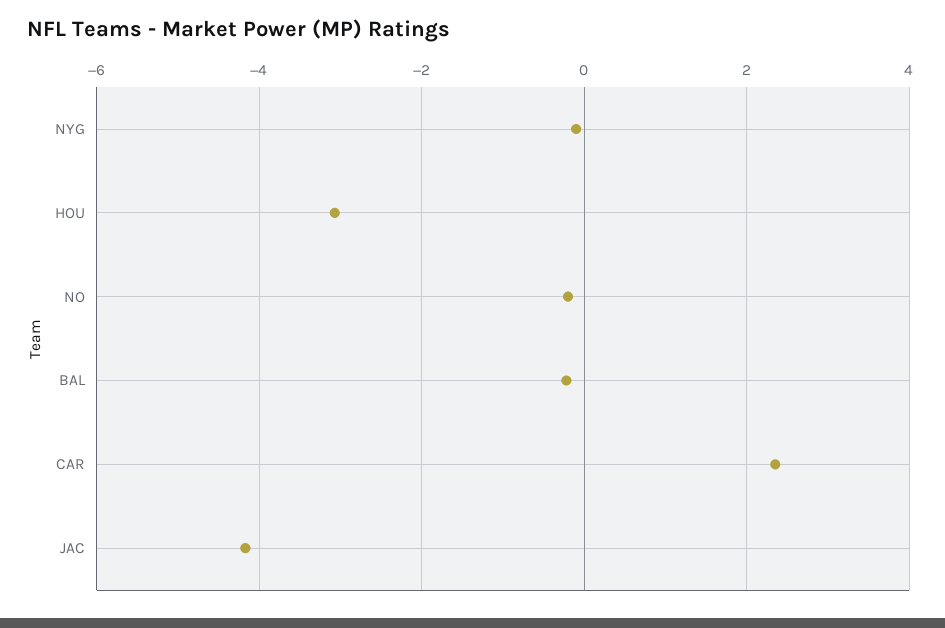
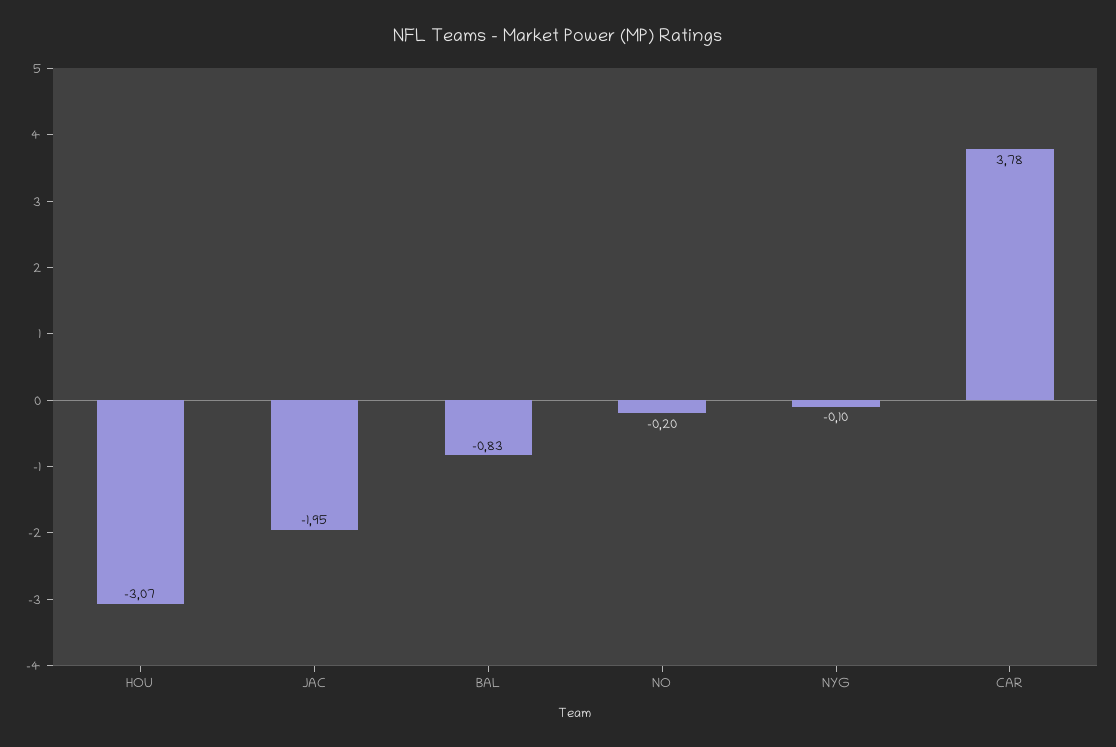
  {
    "NYG": -0.1,
    "HOU": -3.07,
    "NO": -0.2,
-   "BAL": -0.2,
+   "BAL": -0.83,
-   "CAR": 2.4,
+   "CAR": 3.78,
-   "JAC": -4.2
+   "JAC": -1.95
  }

